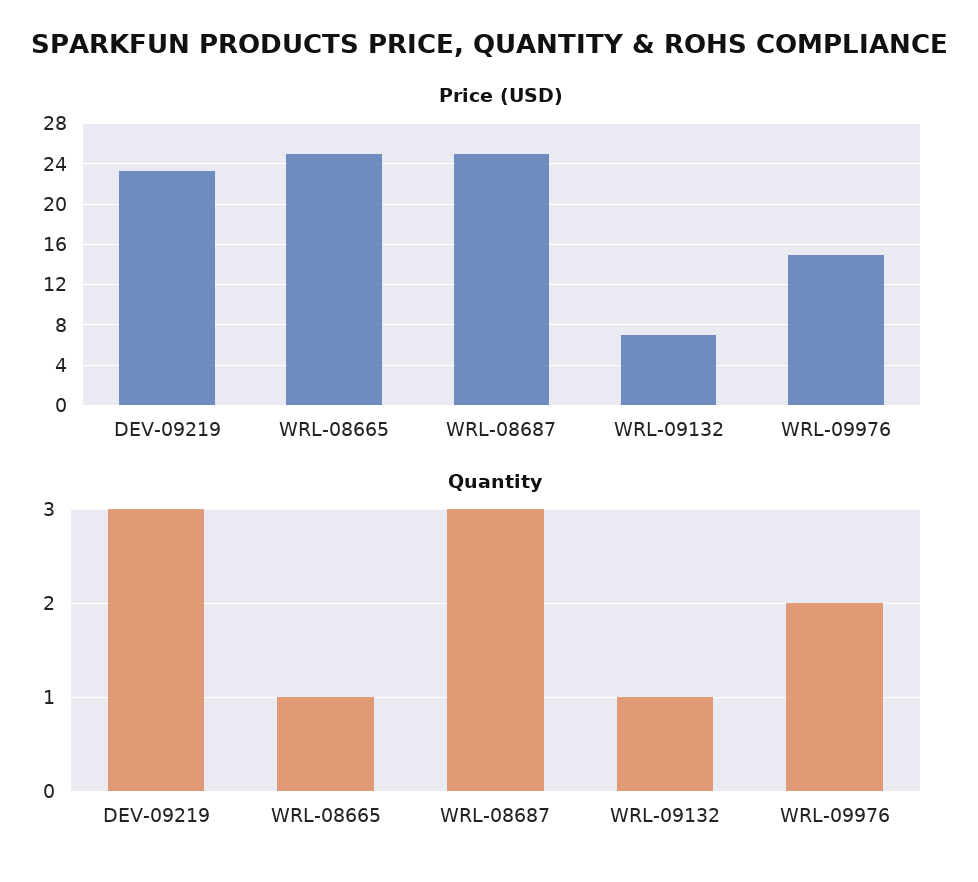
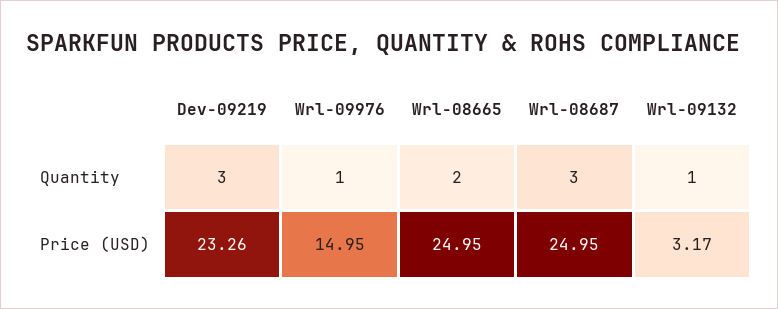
  {
    "Price (USD)": {
      "DEV-09219": 23.26,
      "WRL-08665": 24.95,
      "WRL-08687": 24.95,
-     "WRL-09132": 7,
+     "WRL-09132": 3.17,
      "WRL-09976": 14.95
    },
    "Quantity": {
      "DEV-09219": 3,
-     "WRL-08665": 1,
+     "WRL-08665": 2,
      "WRL-08687": 3,
      "WRL-09132": 1,
-     "WRL-09976": 2
+     "WRL-09976": 1
    }
  }

